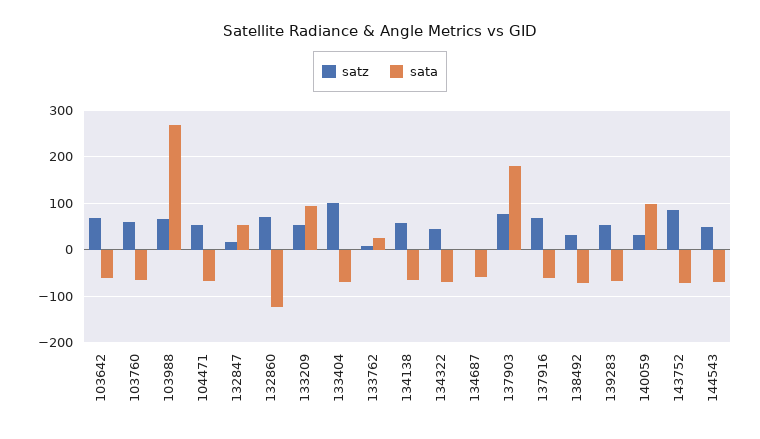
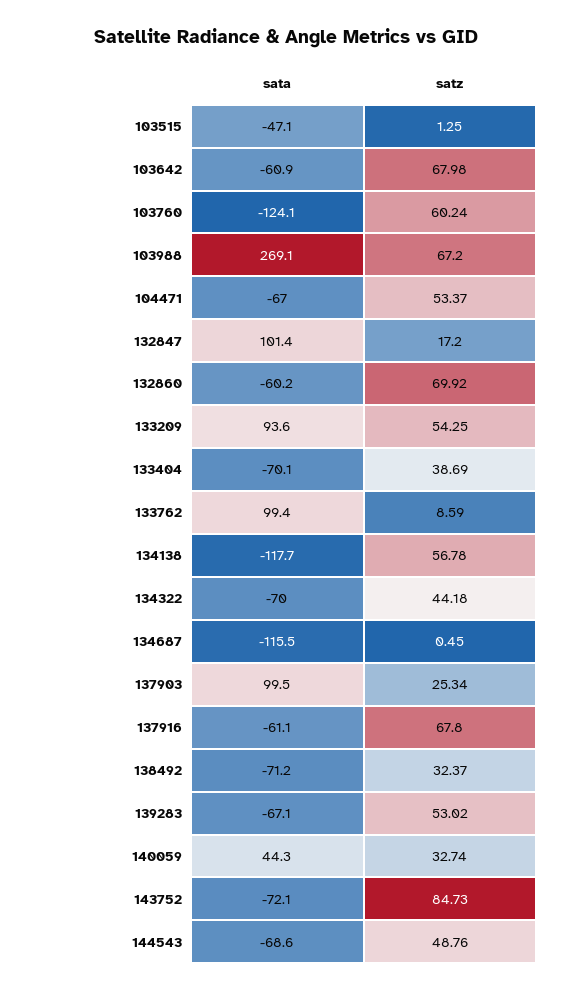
  {
    "satz": {
      "103642": 67.98,
      "103760": 60.24,
      "103988": 67.2,
      "104471": 53.37,
      "132847": 17.2,
      "132860": 69.92,
      "133209": 54.25,
-     "133404": 100,
+     "133404": 38.69,
      "133762": 8.59,
      "134138": 56.78,
      "134322": 44.18,
      "134687": 0.45,
-     "137903": 80,
+     "137903": 25.34,
      "137916": 67.8,
      "138492": 32.37,
      "139283": 53.02,
      "140059": 32.74,
      "143752": 84.73,
-     "144543": 48.76
+     "144543": 48.76,
+     "103515": 1.25
    },
    "sata": {
      "103642": -60.9,
-     "103760": -60,
+     "103760": -124.1,
      "103988": 269.1,
      "104471": -67,
-     "132847": 60,
+     "132847": 101.4,
-     "132860": -120,
+     "132860": -60.2,
      "133209": 93.6,
      "133404": -70.1,
-     "133762": 20,
+     "133762": 99.4,
-     "134138": -60,
+     "134138": -117.7,
      "134322": -70,
-     "134687": -60,
+     "134687": -115.5,
-     "137903": 180,
+     "137903": 99.5,
      "137916": -61.1,
      "138492": -71.2,
      "139283": -67.1,
-     "140059": 100,
+     "140059": 44.3,
      "143752": -72.1,
-     "144543": -68.6
+     "144543": -68.6,
+     "103515": -47.1
    }
  }

